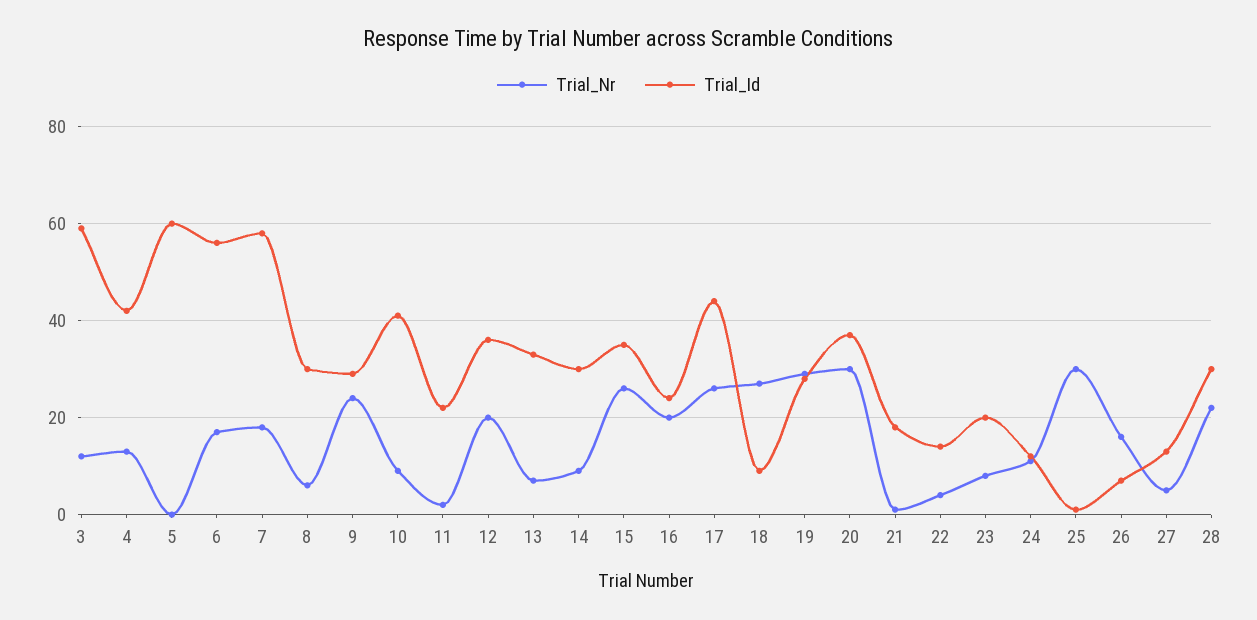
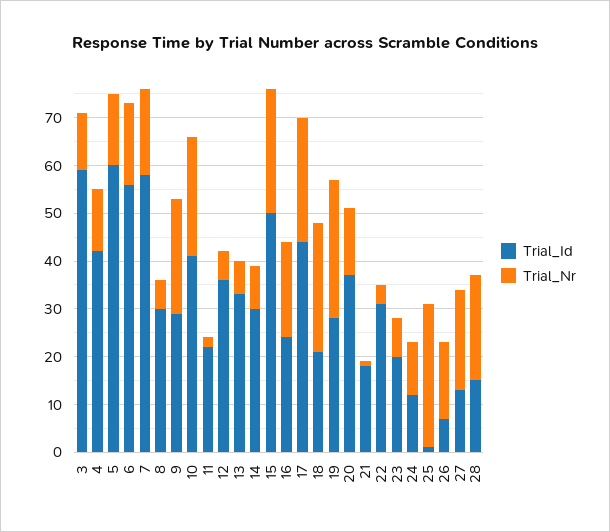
  {
    "Trial_Nr": {
      "3": 10,
      "4": 15,
-     "5": 0,
+     "5": 15,
      "6": 15,
      "7": 20,
      "8": 5,
      "9": 25,
-     "10": 10,
+     "10": 25,
      "11": 0,
-     "12": 20,
+     "12": 5,
      "13": 5,
      "14": 10,
      "15": 25,
      "16": 20,
      "17": 25,
      "18": 25,
      "19": 30,
-     "20": 30,
+     "20": 15,
      "21": 0,
      "22": 5,
      "23": 10,
      "24": 10,
      "25": 30,
      "26": 15,
-     "27": 5,
+     "27": 20,
      "28": 20
    },
    "Trial_Id": {
      "3": 60,
      "4": 40,
      "5": 60,
      "6": 55,
      "7": 60,
      "8": 30,
      "9": 30,
      "10": 40,
      "11": 20,
      "12": 35,
      "13": 35,
      "14": 30,
-     "15": 35,
+     "15": 50,
      "16": 25,
      "17": 45,
-     "18": 10,
+     "18": 20,
      "19": 30,
      "20": 35,
      "21": 20,
-     "22": 15,
+     "22": 30,
      "23": 20,
      "24": 10,
      "25": 0,
      "26": 5,
      "27": 15,
-     "28": 30
+     "28": 15
    }
  }

